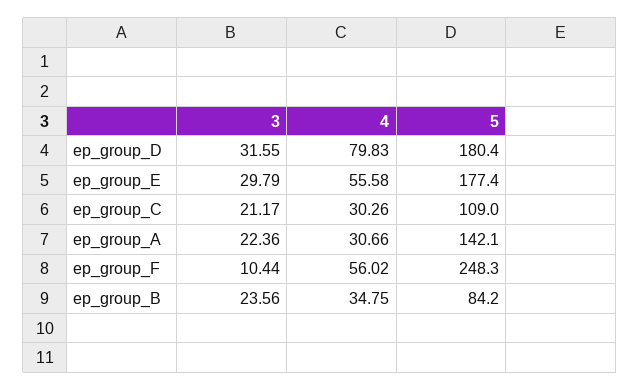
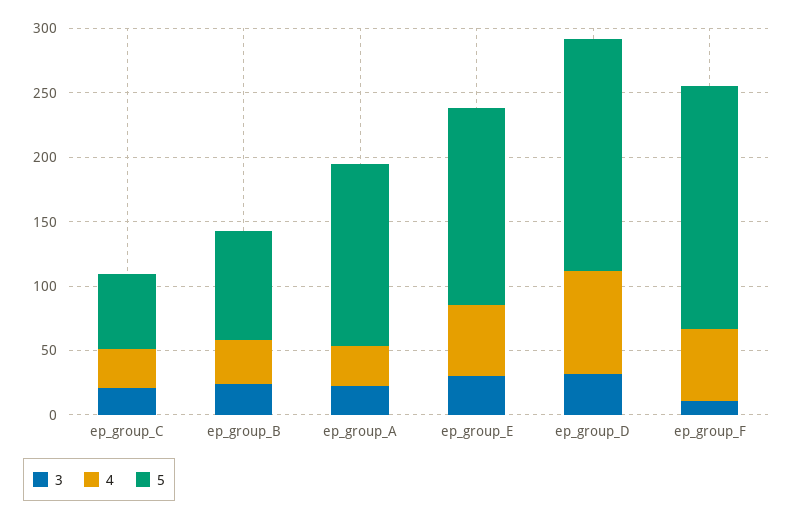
  {
    "3": {
      "ep_group_D": 31.55,
      "ep_group_E": 29.79,
      "ep_group_C": 21.17,
      "ep_group_A": 22.36,
      "ep_group_F": 10.44,
      "ep_group_B": 23.56
    },
    "4": {
      "ep_group_D": 79.83,
      "ep_group_E": 55.58,
      "ep_group_C": 30.26,
      "ep_group_A": 30.66,
      "ep_group_F": 56.02,
      "ep_group_B": 34.75
    },
    "5": {
      "ep_group_D": 180.4,
-     "ep_group_E": 177.4,
+     "ep_group_E": 150,
-     "ep_group_C": 109,
+     "ep_group_C": 60,
      "ep_group_A": 142.1,
-     "ep_group_F": 248.3,
+     "ep_group_F": 190,
      "ep_group_B": 84.2
    }
  }

